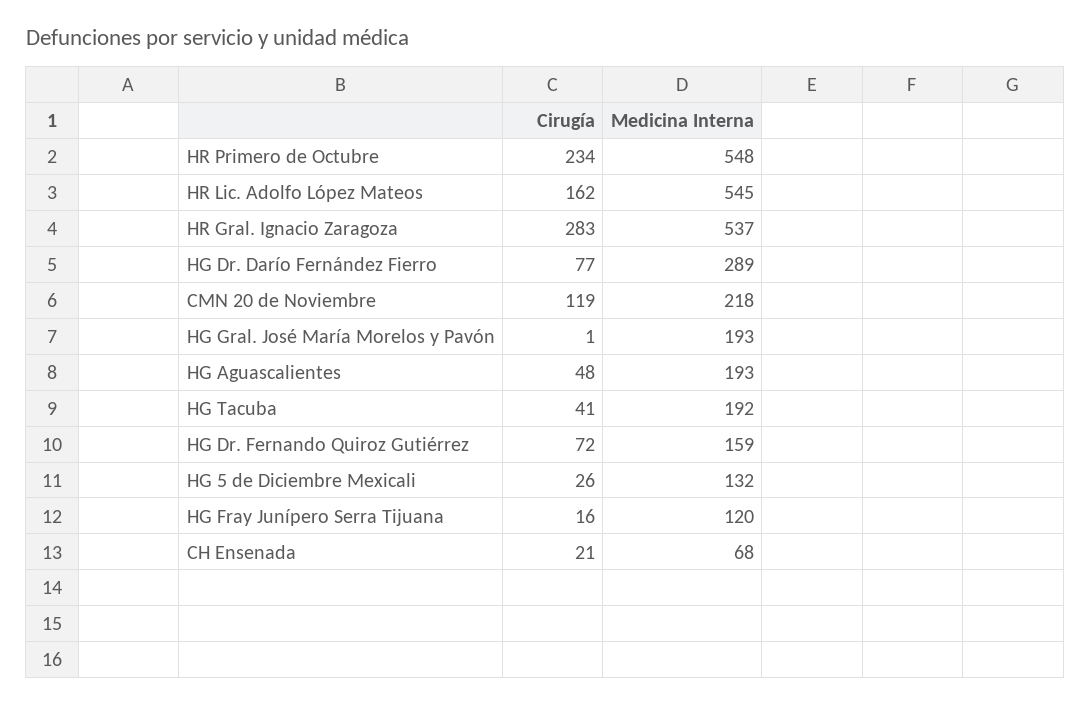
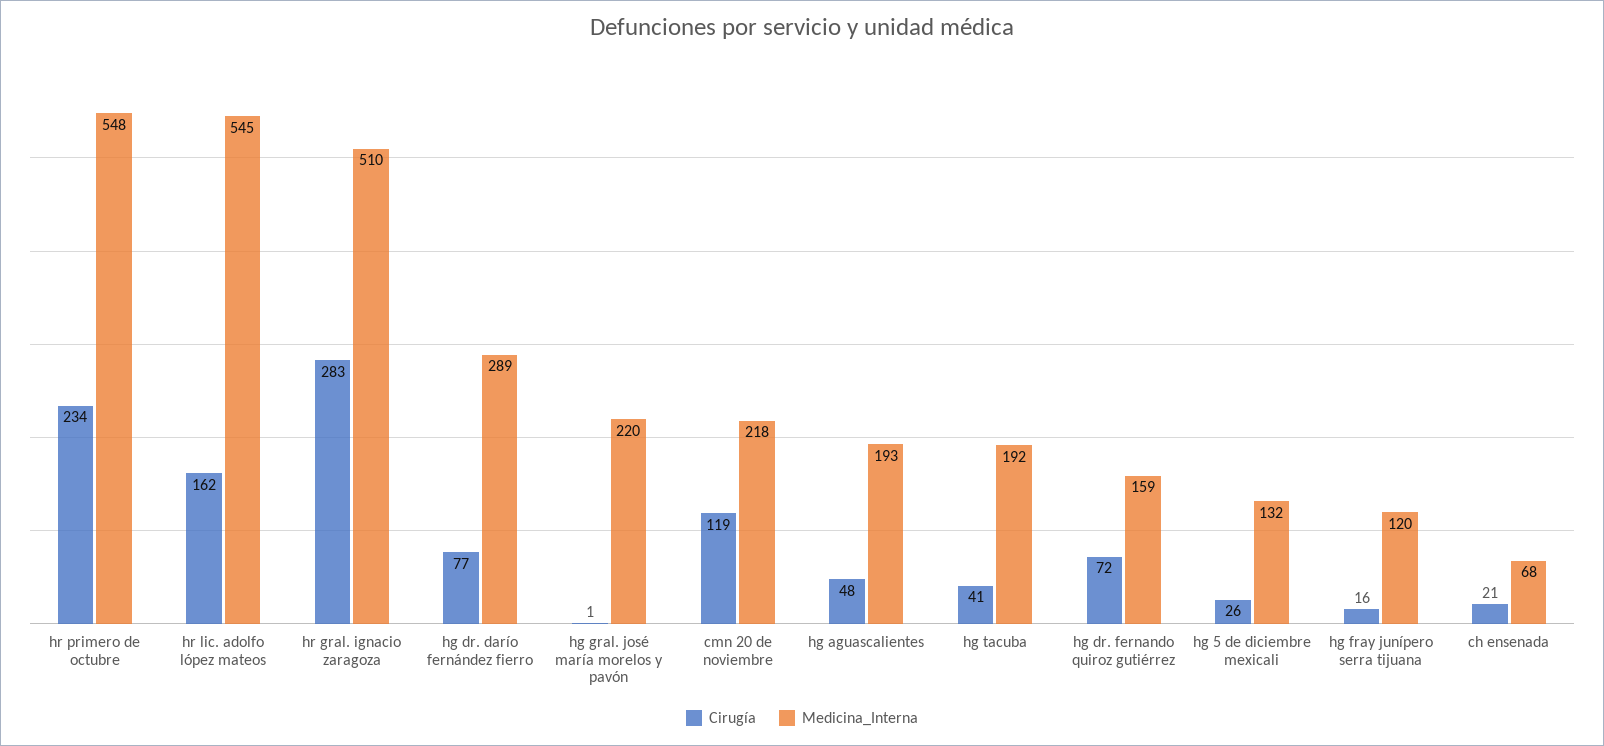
  {
    "Cirugía": {
      "HR Primero de Octubre": 234,
      "HR Lic. Adolfo López Mateos": 162,
      "HR Gral. Ignacio Zaragoza": 283,
      "HG Dr. Darío Fernández Fierro": 77,
      "CMN 20 de Noviembre": 119,
      "HG Gral. José María Morelos y Pavón": 1,
      "HG Aguascalientes": 48,
      "HG Tacuba": 41,
      "HG Dr. Fernando Quiroz Gutiérrez": 72,
      "HG 5 de Diciembre Mexicali": 26,
      "HG Fray Junípero Serra Tijuana": 16,
      "CH Ensenada": 21
    },
    "Medicina Interna": {
      "HR Primero de Octubre": 548,
      "HR Lic. Adolfo López Mateos": 545,
-     "HR Gral. Ignacio Zaragoza": 537,
+     "HR Gral. Ignacio Zaragoza": 510,
      "HG Dr. Darío Fernández Fierro": 289,
      "CMN 20 de Noviembre": 218,
-     "HG Gral. José María Morelos y Pavón": 193,
+     "HG Gral. José María Morelos y Pavón": 220,
      "HG Aguascalientes": 193,
      "HG Tacuba": 192,
      "HG Dr. Fernando Quiroz Gutiérrez": 159,
      "HG 5 de Diciembre Mexicali": 132,
      "HG Fray Junípero Serra Tijuana": 120,
      "CH Ensenada": 68
    }
  }

